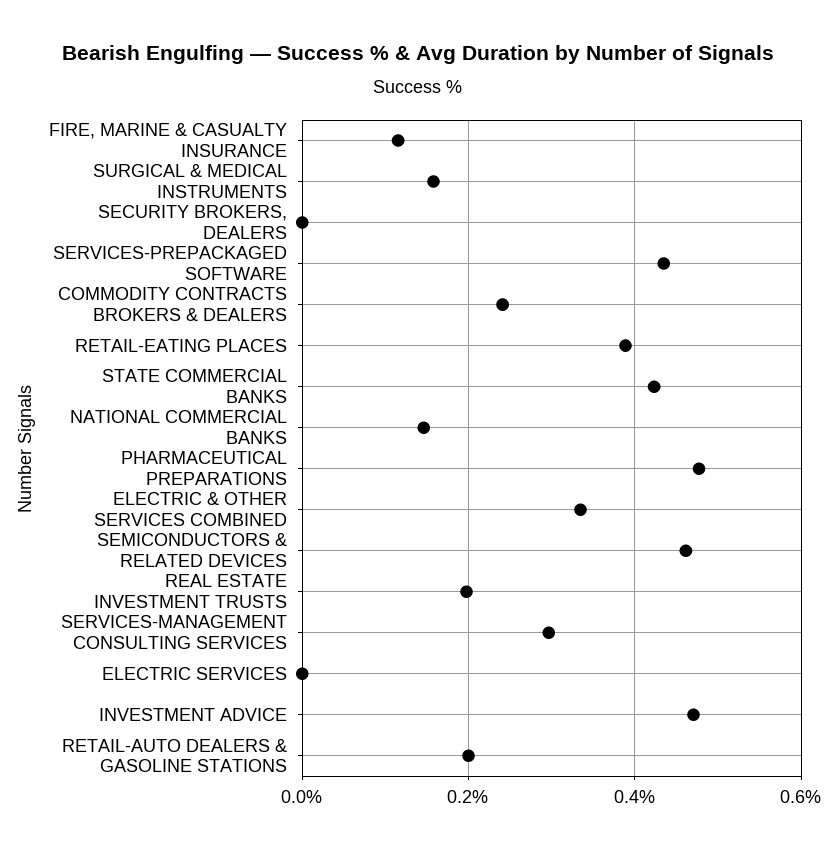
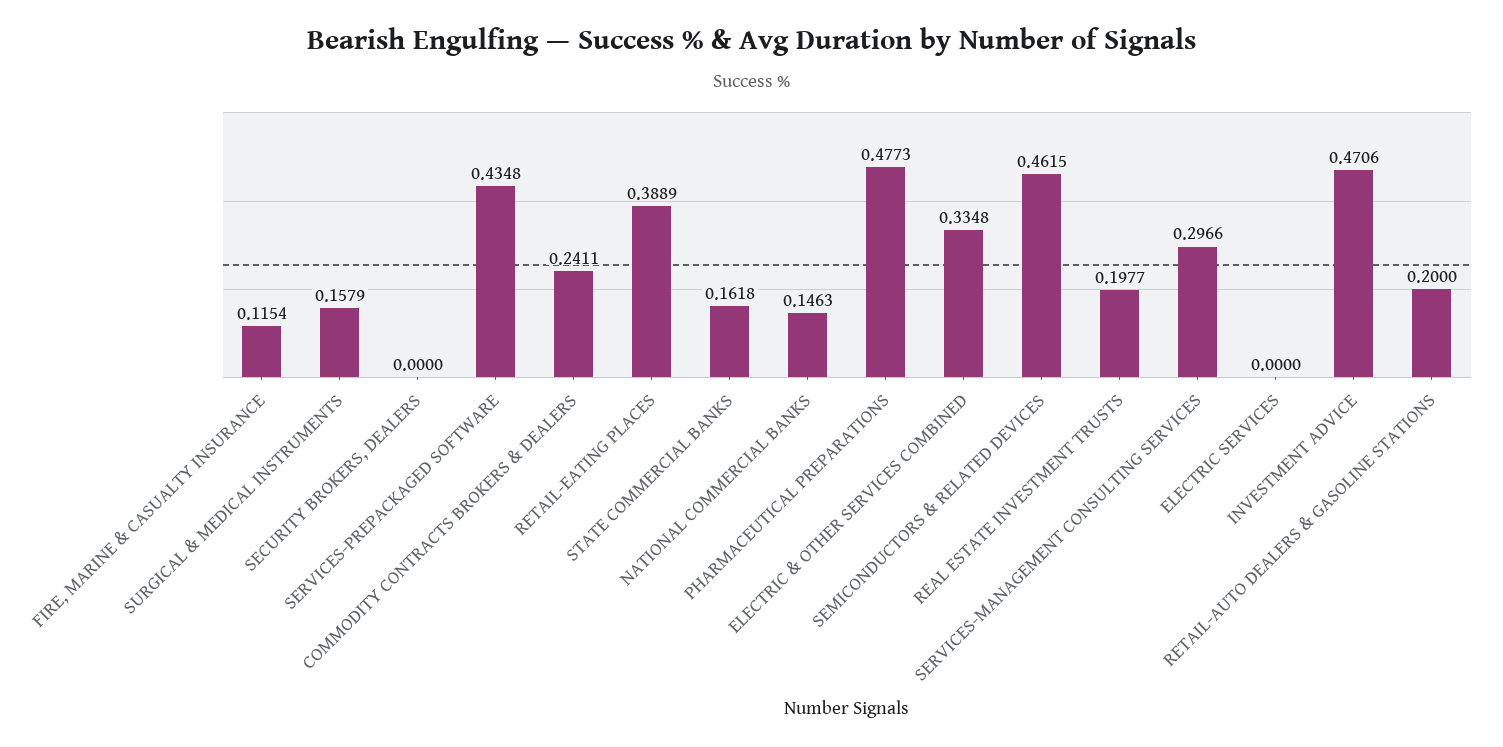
  {
    "FIRE, MARINE & CASUALTY INSURANCE": 0.1154,
    "SURGICAL & MEDICAL INSTRUMENTS": 0.1579,
    "SECURITY BROKERS, DEALERS": 0,
    "SERVICES-PREPACKAGED SOFTWARE": 0.4348,
    "COMMODITY CONTRACTS BROKERS & DEALERS": 0.2411,
    "RETAIL-EATING PLACES": 0.3889,
-   "STATE COMMERCIAL BANKS": 0.42,
+   "STATE COMMERCIAL BANKS": 0.1618,
    "NATIONAL COMMERCIAL BANKS": 0.1463,
    "PHARMACEUTICAL PREPARATIONS": 0.4773,
    "ELECTRIC & OTHER SERVICES COMBINED": 0.3348,
    "SEMICONDUCTORS & RELATED DEVICES": 0.4615,
    "REAL ESTATE INVESTMENT TRUSTS": 0.1977,
    "SERVICES-MANAGEMENT CONSULTING SERVICES": 0.2966,
    "ELECTRIC SERVICES": 0,
    "INVESTMENT ADVICE": 0.4706,
    "RETAIL-AUTO DEALERS & GASOLINE STATIONS": 0.2
  }

